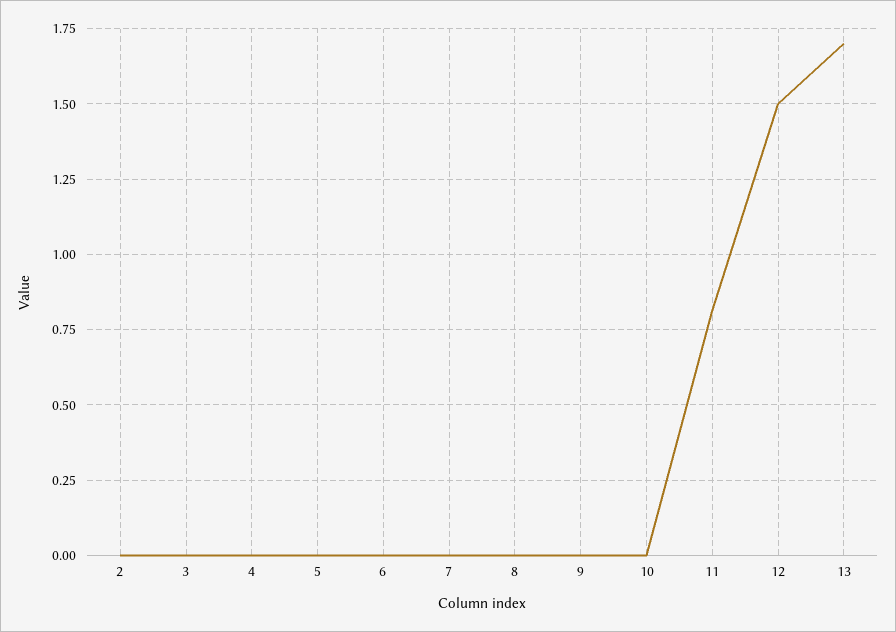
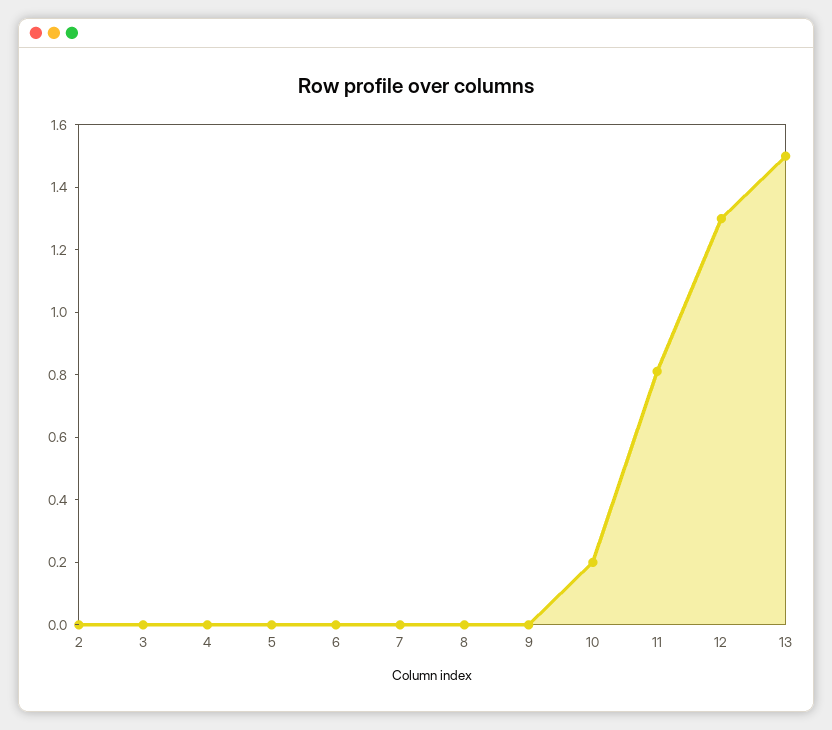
  {
    "2": 0,
    "3": 0,
    "4": 0,
    "5": 0,
    "6": 0,
    "7": 0,
    "8": 0,
    "9": 0,
-   "10": 0,
+   "10": 0.2,
    "11": 0.8,
-   "12": 1.5,
+   "12": 1.3,
-   "13": 1.7
+   "13": 1.5
  }

